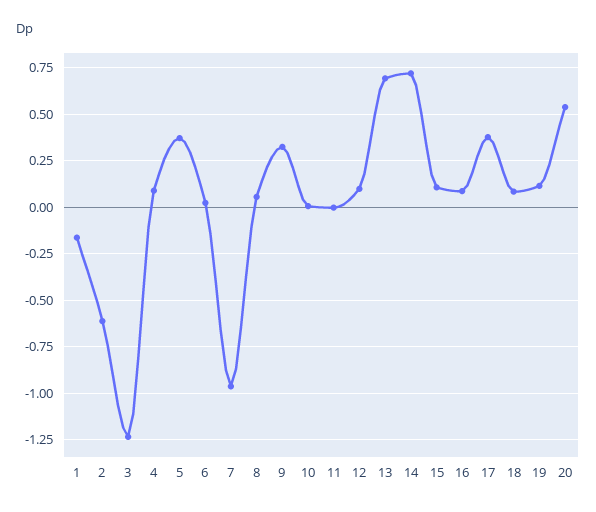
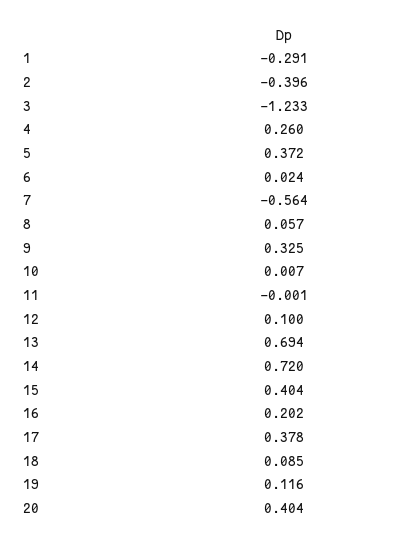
  {
-   "1": -0.15,
+   "1": -0.291,
-   "2": -0.6,
+   "2": -0.396,
    "3": -1.233,
-   "4": 0.1,
+   "4": 0.26,
    "5": 0.372,
    "6": 0.024,
-   "7": -0.95,
+   "7": -0.564,
    "8": 0.057,
    "9": 0.325,
    "10": 0.007,
    "11": -0.001,
    "12": 0.1,
    "13": 0.694,
    "14": 0.72,
-   "15": 0.1,
+   "15": 0.404,
-   "16": 0.1,
+   "16": 0.202,
    "17": 0.378,
    "18": 0.085,
    "19": 0.116,
-   "20": 0.55
+   "20": 0.404
  }

